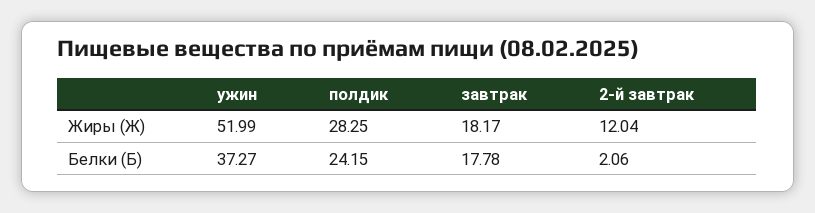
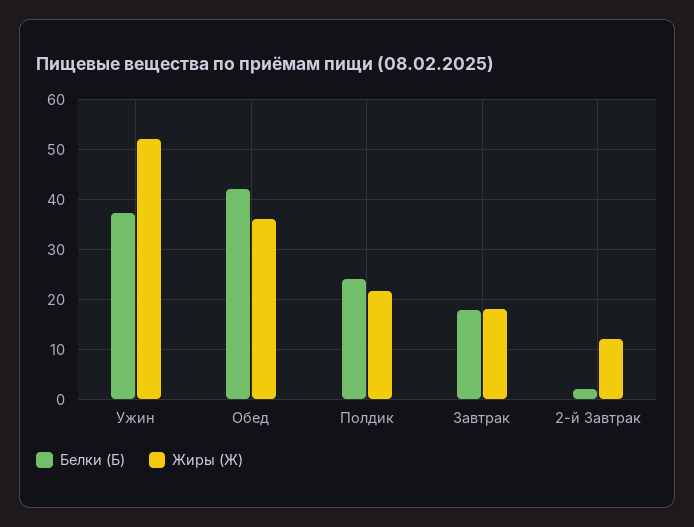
  {
    "Жиры (Ж)": {
      "ужин": 51.99,
-     "полдик": 28.25,
+     "полдик": 22,
      "завтрак": 18.17,
-     "2-й завтрак": 12.04
+     "2-й завтрак": 12.04,
+     "Обед": 36
    },
    "Белки (Б)": {
      "ужин": 37.27,
      "полдик": 24.15,
      "завтрак": 17.78,
-     "2-й завтрак": 2.06
+     "2-й завтрак": 2.06,
+     "Обед": 42
    }
  }

